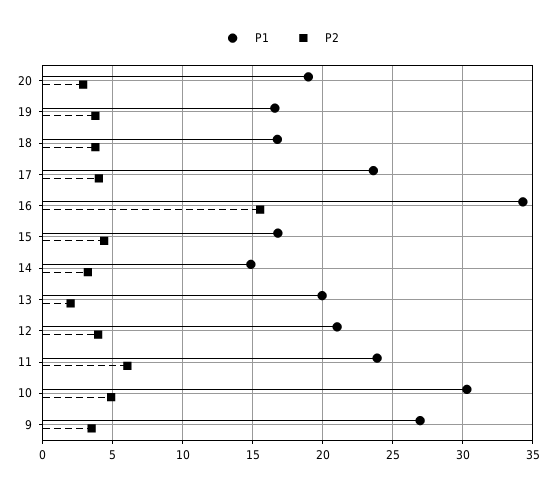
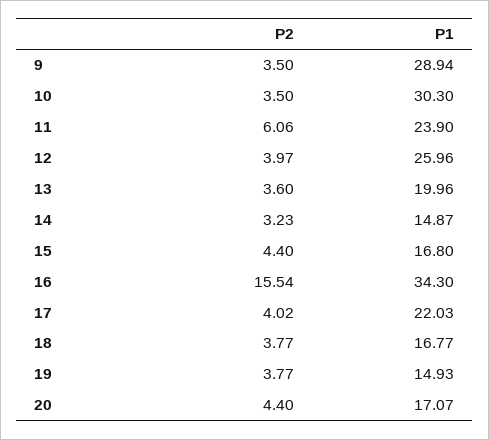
  {
    "P1": {
-     "20": 19,
+     "20": 17.07,
-     "19": 16.5,
+     "19": 14.93,
      "18": 16.77,
-     "17": 23.5,
+     "17": 22.03,
      "16": 34.3,
      "15": 16.8,
      "14": 14.87,
      "13": 19.96,
-     "12": 21,
+     "12": 25.96,
      "11": 23.9,
      "10": 30.3,
-     "9": 27
+     "9": 28.94
    },
    "P2": {
-     "20": 3,
+     "20": 4.4,
      "19": 3.77,
      "18": 3.77,
      "17": 4.02,
      "16": 15.54,
      "15": 4.4,
      "14": 3.23,
-     "13": 2,
+     "13": 3.6,
      "12": 3.97,
      "11": 6.06,
-     "10": 5,
+     "10": 3.5,
      "9": 3.5
    }
  }

